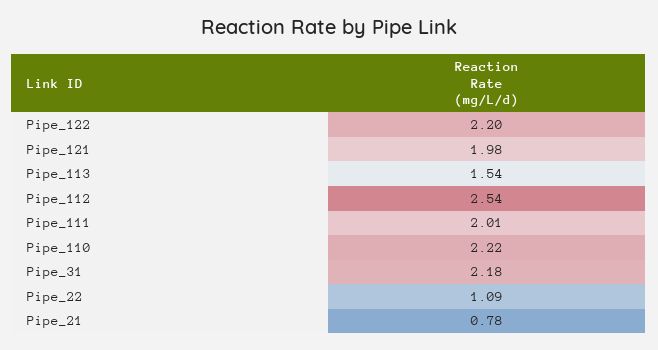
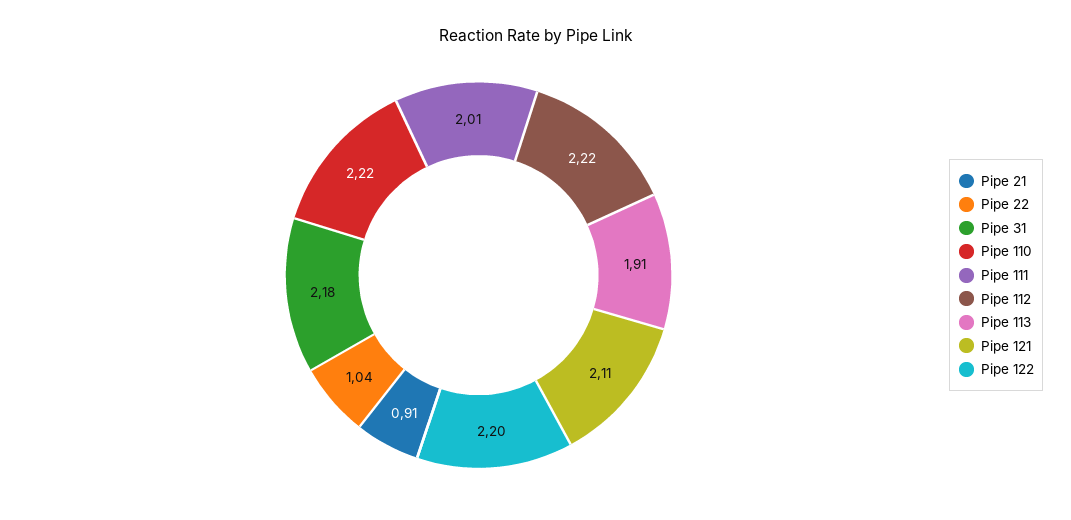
  {
    "Pipe_122": 2.2,
-   "Pipe_121": 1.98,
+   "Pipe_121": 2.11,
-   "Pipe_113": 1.54,
+   "Pipe_113": 1.91,
-   "Pipe_112": 2.54,
+   "Pipe_112": 2.22,
    "Pipe_111": 2.01,
    "Pipe_110": 2.22,
    "Pipe_31": 2.18,
-   "Pipe_22": 1.09,
+   "Pipe_22": 1.04,
-   "Pipe_21": 0.78
+   "Pipe_21": 0.91
  }

